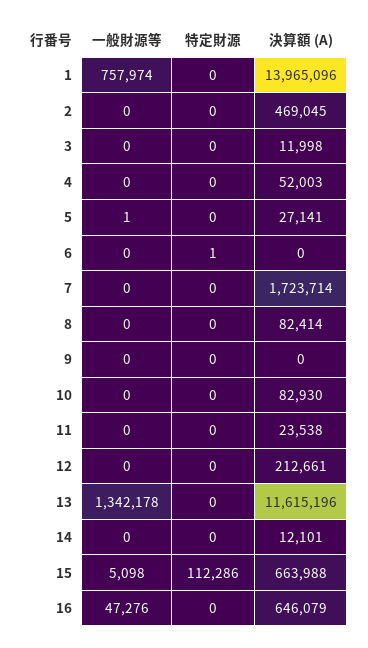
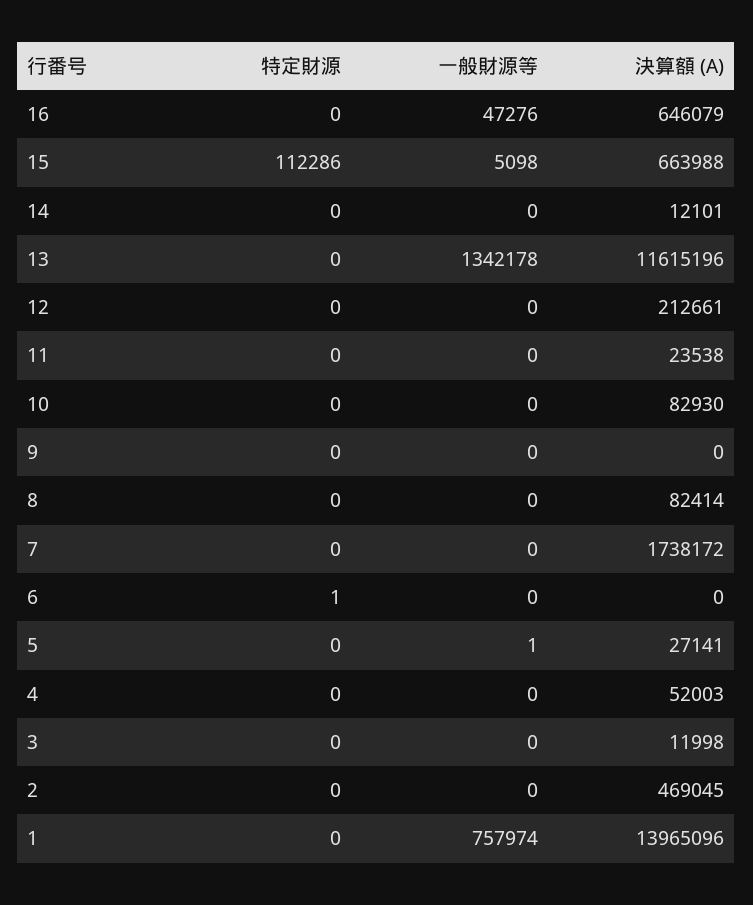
  {
    "一般財源等": {
      "1": 757974,
      "2": 0,
      "3": 0,
      "4": 0,
      "5": 1,
      "6": 0,
      "7": 0,
      "8": 0,
      "9": 0,
      "10": 0,
      "11": 0,
      "12": 0,
      "13": 1342178,
      "14": 0,
      "15": 5098,
      "16": 47276
    },
    "特定財源": {
      "1": 0,
      "2": 0,
      "3": 0,
      "4": 0,
      "5": 0,
      "6": 1,
      "7": 0,
      "8": 0,
      "9": 0,
      "10": 0,
      "11": 0,
      "12": 0,
      "13": 0,
      "14": 0,
      "15": 112286,
      "16": 0
    },
    "決算額 (A)": {
      "1": 13965096,
      "2": 469045,
      "3": 11998,
      "4": 52003,
      "5": 27141,
      "6": 0,
-     "7": 1723714,
+     "7": 1738172,
      "8": 82414,
      "9": 0,
      "10": 82930,
      "11": 23538,
      "12": 212661,
      "13": 11615196,
      "14": 12101,
      "15": 663988,
      "16": 646079
    }
  }

